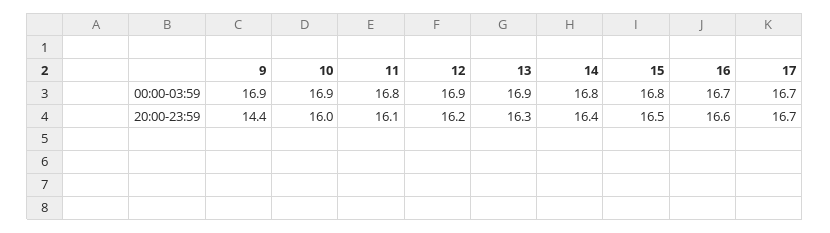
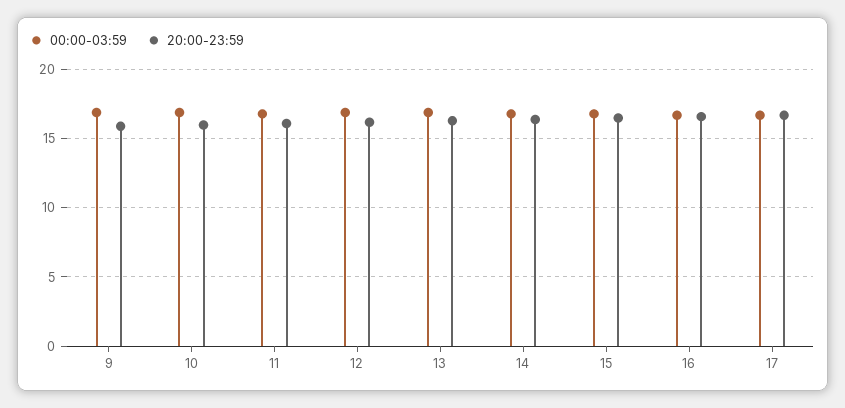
  {
    "00:00-03:59": {
      "9": 16.9,
      "10": 16.9,
      "11": 16.8,
      "12": 16.9,
      "13": 16.9,
      "14": 16.8,
      "15": 16.8,
      "16": 16.7,
      "17": 16.7
    },
    "20:00-23:59": {
-     "9": 14.4,
+     "9": 16,
      "10": 16,
      "11": 16.1,
      "12": 16.2,
      "13": 16.3,
      "14": 16.4,
      "15": 16.5,
      "16": 16.6,
      "17": 16.7
    }
  }

